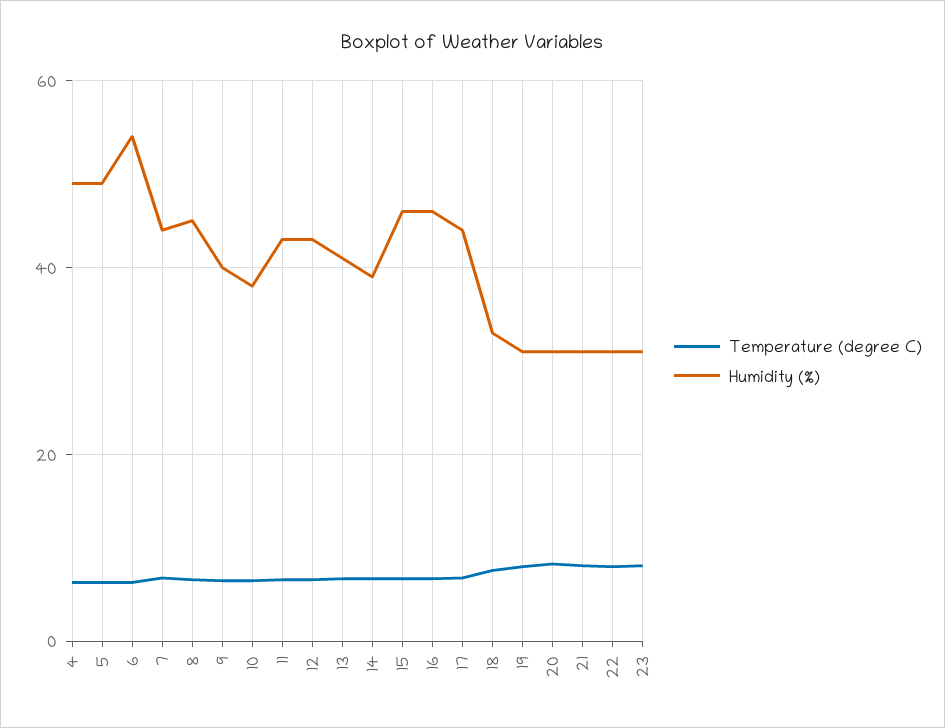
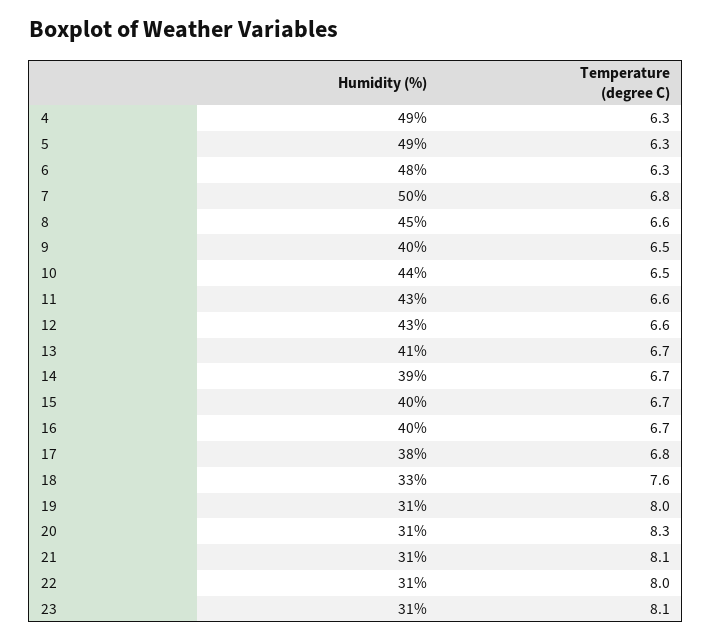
  {
    "Temperature (degree C)": {
      "4": 6.3,
      "5": 6.3,
      "6": 6.3,
      "7": 6.8,
      "8": 6.6,
      "9": 6.5,
      "10": 6.5,
      "11": 6.6,
      "12": 6.6,
      "13": 6.7,
      "14": 6.7,
      "15": 6.7,
      "16": 6.7,
      "17": 6.8,
      "18": 7.6,
      "19": 8,
      "20": 8.3,
      "21": 8.1,
      "22": 8,
      "23": 8.1
    },
    "Humidity (%)": {
      "4": 49,
      "5": 49,
-     "6": 54,
+     "6": 48,
-     "7": 44,
+     "7": 50,
      "8": 45,
      "9": 40,
-     "10": 38,
+     "10": 44,
      "11": 43,
      "12": 43,
      "13": 41,
      "14": 39,
-     "15": 46,
+     "15": 40,
-     "16": 46,
+     "16": 40,
-     "17": 44,
+     "17": 38,
      "18": 33,
      "19": 31,
      "20": 31,
      "21": 31,
      "22": 31,
      "23": 31
    }
  }

